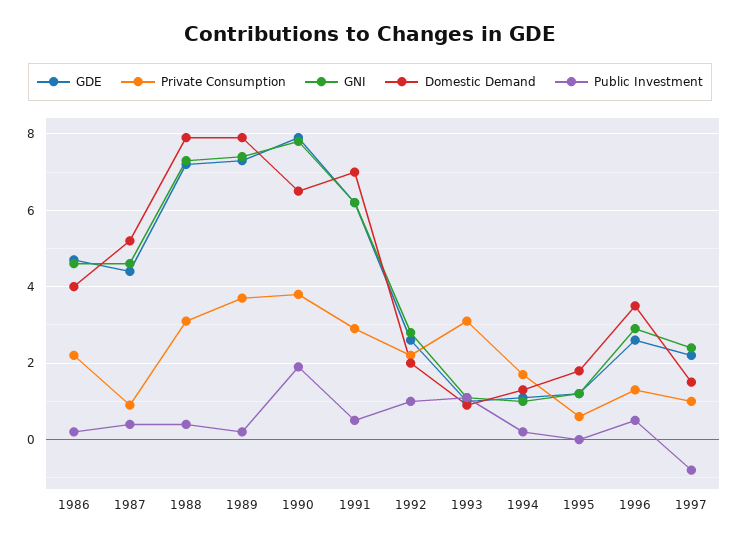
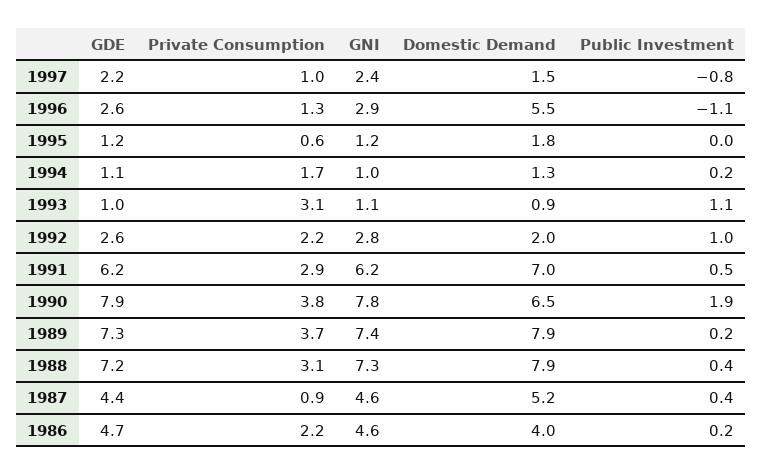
  {
    "GDE": {
      "1986": 4.7,
      "1987": 4.4,
      "1988": 7.2,
      "1989": 7.3,
      "1990": 7.9,
      "1991": 6.2,
      "1992": 2.6,
      "1993": 1,
      "1994": 1.1,
      "1995": 1.2,
      "1996": 2.6,
      "1997": 2.2
    },
    "Private Consumption": {
      "1986": 2.2,
      "1987": 0.9,
      "1988": 3.1,
      "1989": 3.7,
      "1990": 3.8,
      "1991": 2.9,
      "1992": 2.2,
      "1993": 3.1,
      "1994": 1.7,
      "1995": 0.6,
      "1996": 1.3,
      "1997": 1
    },
    "GNI": {
      "1986": 4.6,
      "1987": 4.6,
      "1988": 7.3,
      "1989": 7.4,
      "1990": 7.8,
      "1991": 6.2,
      "1992": 2.8,
      "1993": 1.1,
      "1994": 1,
      "1995": 1.2,
      "1996": 2.9,
      "1997": 2.4
    },
    "Domestic Demand": {
      "1986": 4,
      "1987": 5.2,
      "1988": 7.9,
      "1989": 7.9,
      "1990": 6.5,
      "1991": 7,
      "1992": 2,
      "1993": 0.9,
      "1994": 1.3,
      "1995": 1.8,
-     "1996": 3.5,
+     "1996": 5.5,
      "1997": 1.5
    },
    "Public Investment": {
      "1986": 0.2,
      "1987": 0.4,
      "1988": 0.4,
      "1989": 0.2,
      "1990": 1.9,
      "1991": 0.5,
      "1992": 1,
      "1993": 1.1,
      "1994": 0.2,
      "1995": 0,
-     "1996": 0.5,
+     "1996": -1.1,
      "1997": -0.8
    }
  }

